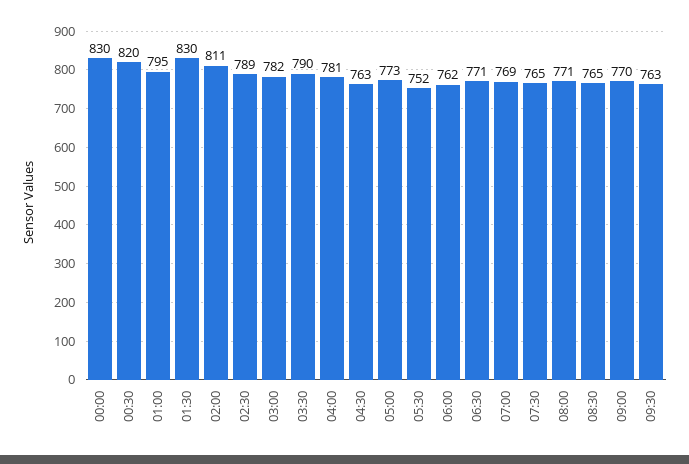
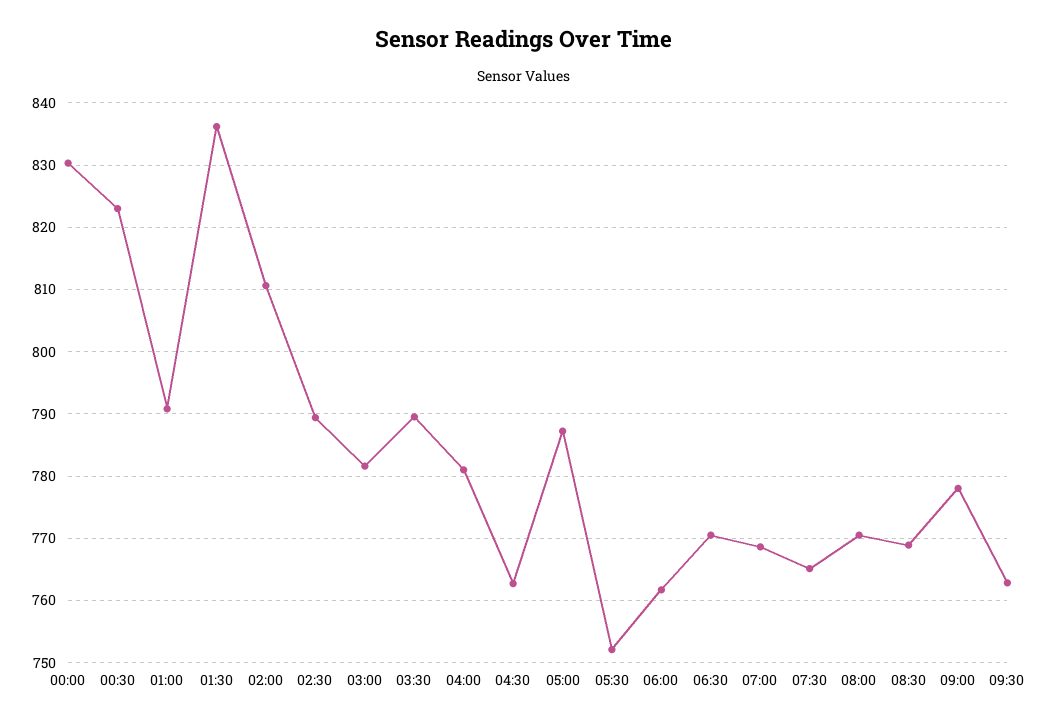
  {
    "00:00": 830,
-   "00:30": 820,
+   "00:30": 823,
-   "01:00": 795,
+   "01:00": 791,
-   "01:30": 830,
+   "01:30": 836,
    "02:00": 811,
    "02:30": 789,
    "03:00": 782,
    "03:30": 790,
    "04:00": 781,
    "04:30": 763,
-   "05:00": 773,
+   "05:00": 787,
    "05:30": 752,
    "06:00": 762,
    "06:30": 771,
    "07:00": 769,
    "07:30": 765,
    "08:00": 771,
-   "08:30": 765,
+   "08:30": 769,
-   "09:00": 770,
+   "09:00": 778,
    "09:30": 763
  }

